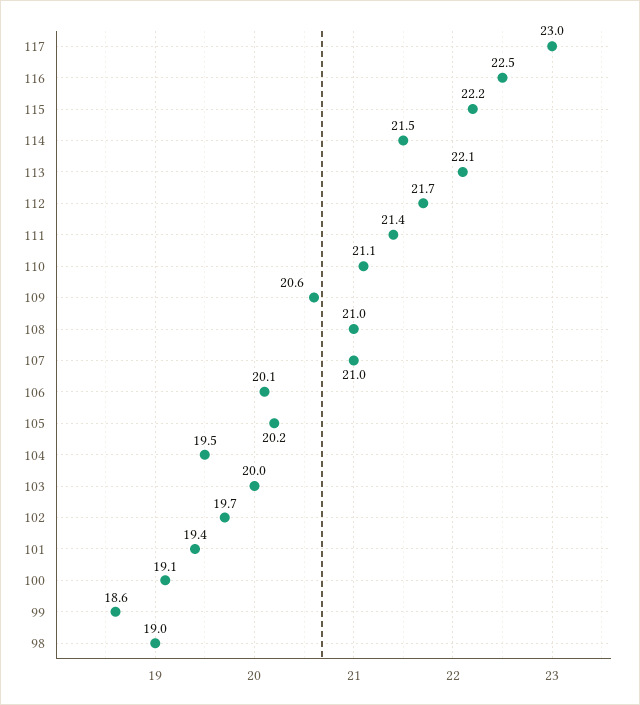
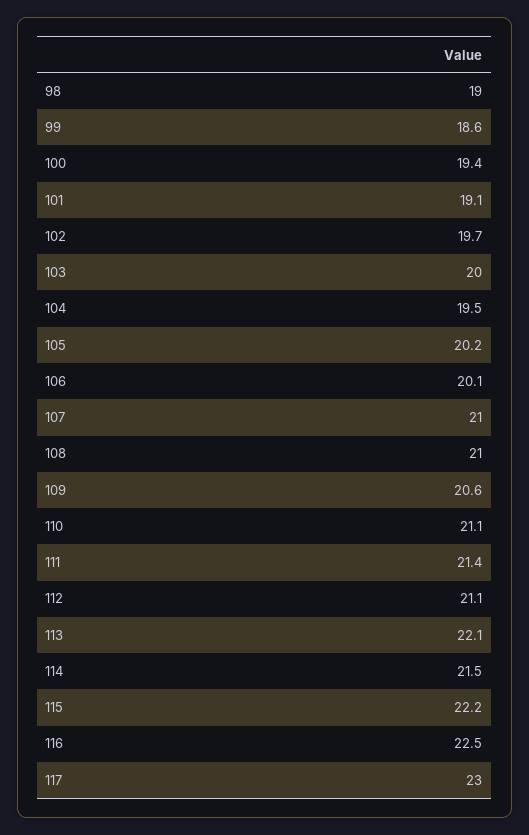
  {
    "117": 23,
    "116": 22.5,
    "115": 22.2,
    "114": 21.5,
    "113": 22.1,
-   "112": 21.7,
+   "112": 21.1,
    "111": 21.4,
    "110": 21.1,
    "109": 20.6,
    "108": 21,
    "107": 21,
    "106": 20.1,
    "105": 20.2,
    "104": 19.5,
    "103": 20,
    "102": 19.7,
-   "101": 19.4,
+   "101": 19.1,
-   "100": 19.1,
+   "100": 19.4,
    "99": 18.6,
    "98": 19
  }

